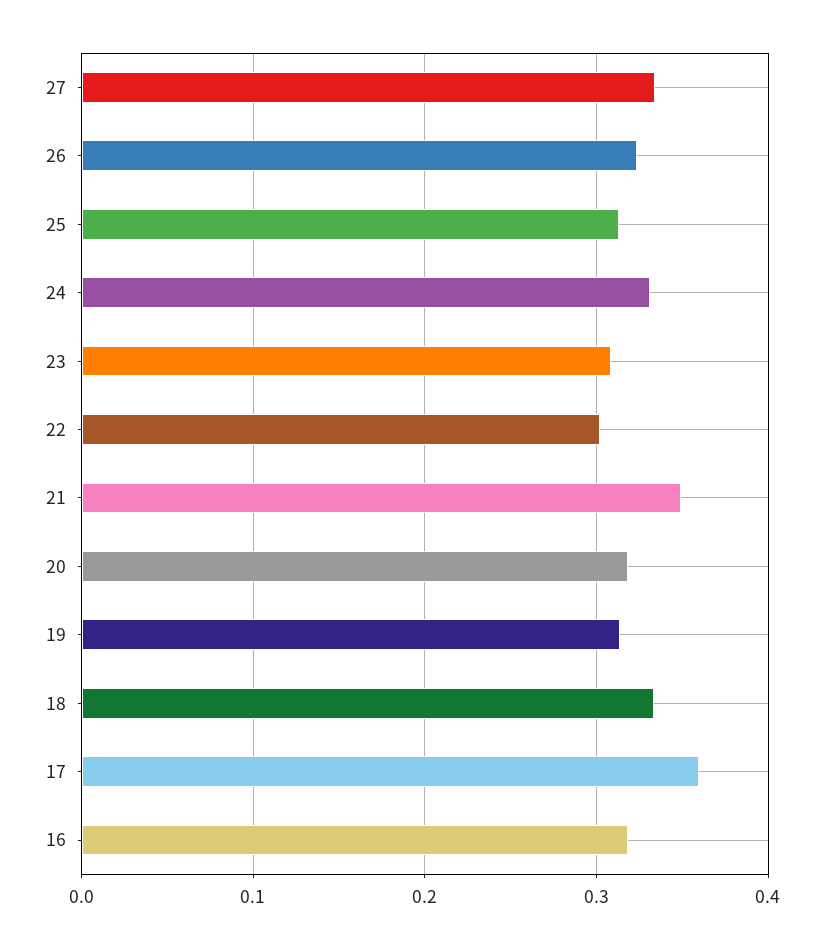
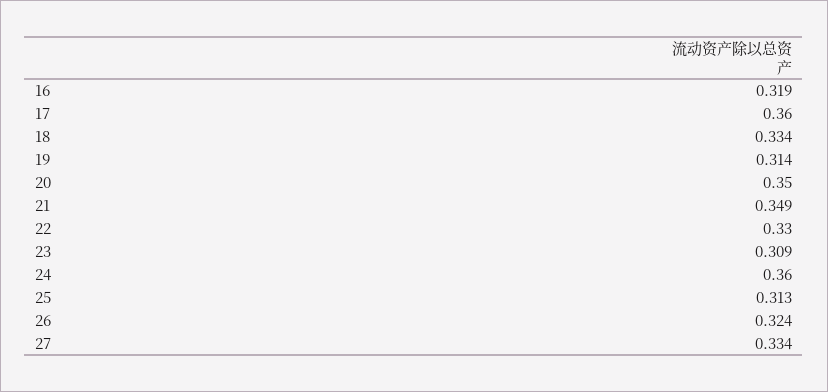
  {
    "27": 0.334,
    "26": 0.324,
    "25": 0.313,
-   "24": 0.33,
+   "24": 0.36,
    "23": 0.309,
-   "22": 0.3,
+   "22": 0.33,
    "21": 0.349,
-   "20": 0.32,
+   "20": 0.35,
    "19": 0.314,
    "18": 0.334,
    "17": 0.36,
    "16": 0.319
  }

